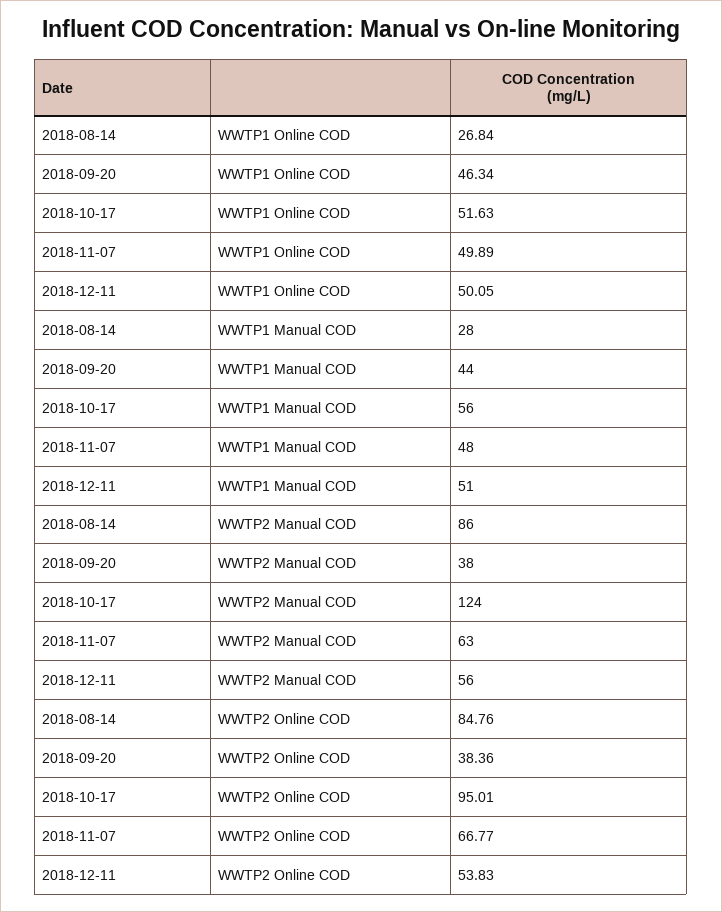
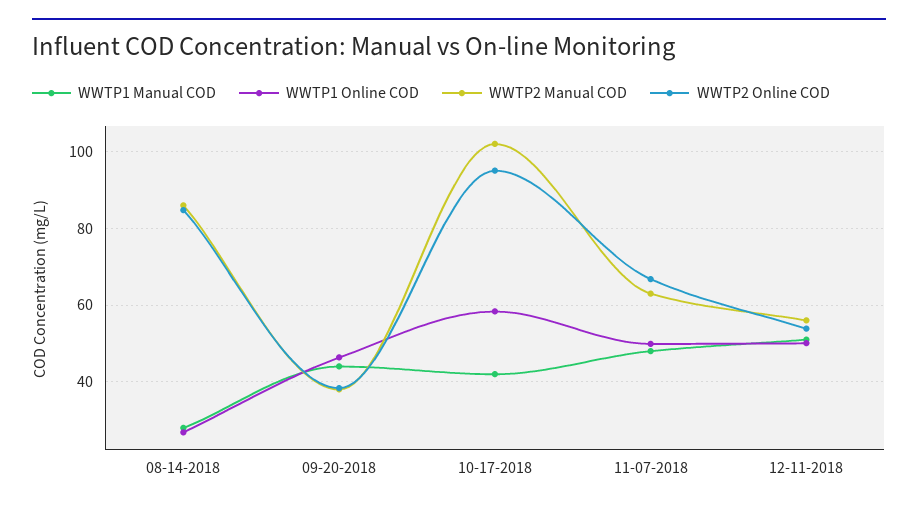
  {
    "WWTP1 Online COD": {
      "2018-08-14": 26.84,
      "2018-09-20": 46.34,
-     "2018-10-17": 51.63,
+     "2018-10-17": 58,
      "2018-11-07": 49.89,
      "2018-12-11": 50.05
    },
    "WWTP1 Manual COD": {
      "2018-08-14": 28,
      "2018-09-20": 44,
-     "2018-10-17": 56,
+     "2018-10-17": 42,
      "2018-11-07": 48,
      "2018-12-11": 51
    },
    "WWTP2 Manual COD": {
      "2018-08-14": 86,
      "2018-09-20": 38,
-     "2018-10-17": 124,
+     "2018-10-17": 102,
      "2018-11-07": 63,
      "2018-12-11": 56
    },
    "WWTP2 Online COD": {
      "2018-08-14": 84.76,
      "2018-09-20": 38.36,
      "2018-10-17": 95.01,
      "2018-11-07": 66.77,
      "2018-12-11": 53.83
    }
  }

